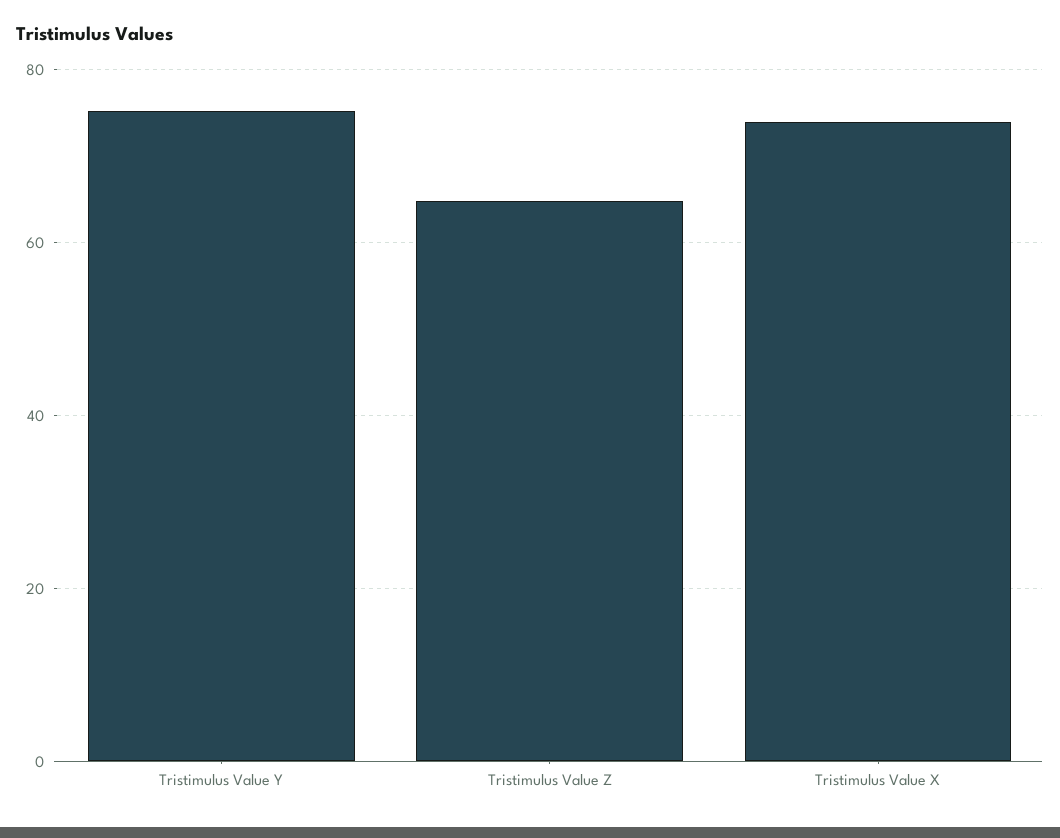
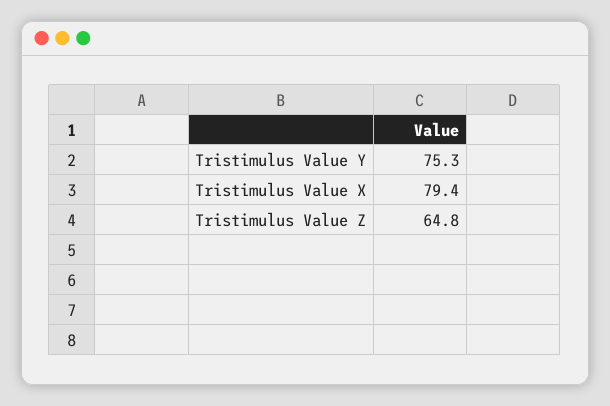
  {
    "Tristimulus Value Y": 75.3,
    "Tristimulus Value Z": 64.8,
-   "Tristimulus Value X": 74
+   "Tristimulus Value X": 79.4
  }

